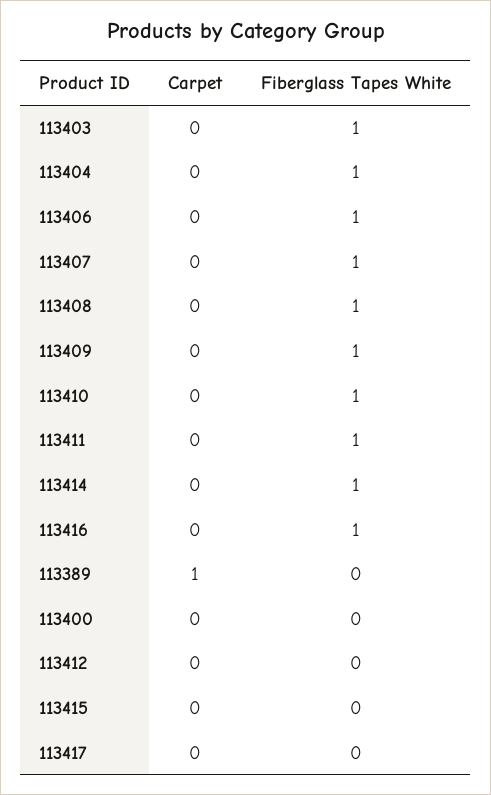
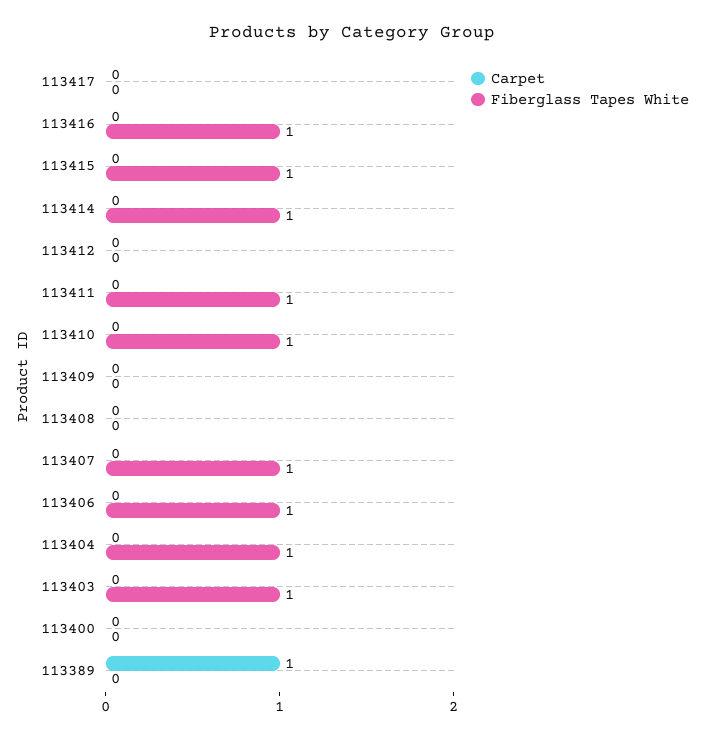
  {
    "Carpet": {
      "113403": 0,
      "113404": 0,
      "113406": 0,
      "113407": 0,
      "113408": 0,
      "113409": 0,
      "113410": 0,
      "113411": 0,
      "113414": 0,
      "113416": 0,
      "113389": 1,
      "113400": 0,
      "113412": 0,
      "113415": 0,
      "113417": 0
    },
    "Fiberglass Tapes White": {
      "113403": 1,
      "113404": 1,
      "113406": 1,
      "113407": 1,
-     "113408": 1,
+     "113408": 0,
-     "113409": 1,
+     "113409": 0,
      "113410": 1,
      "113411": 1,
      "113414": 1,
      "113416": 1,
      "113389": 0,
      "113400": 0,
      "113412": 0,
-     "113415": 0,
+     "113415": 1,
      "113417": 0
    }
  }

